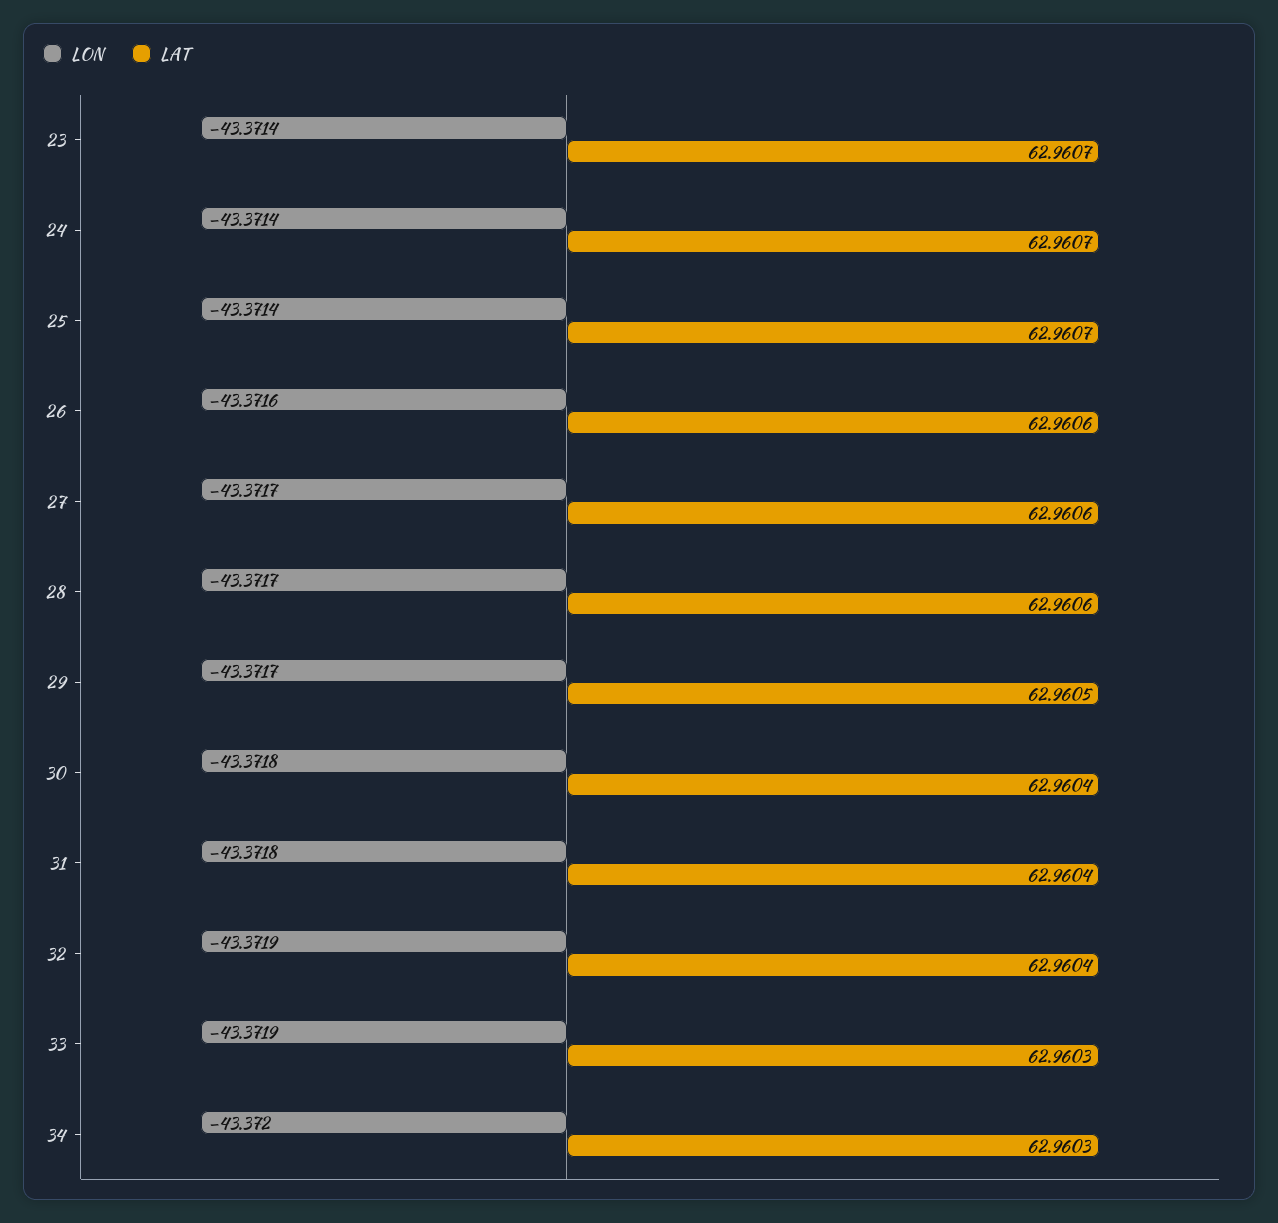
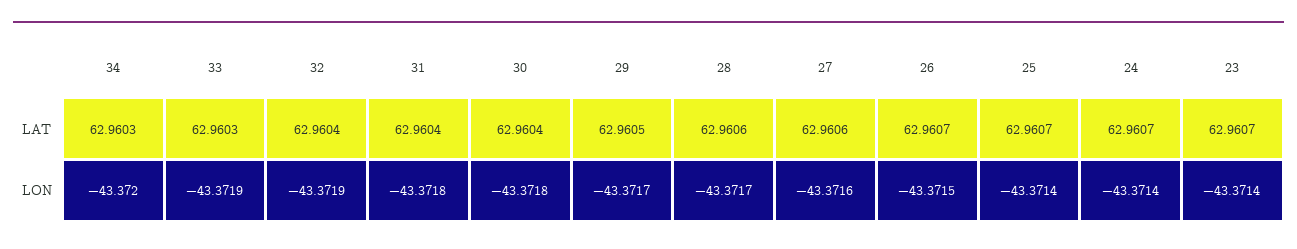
  {
    "LON": {
      "23": -43.3714,
      "24": -43.3714,
      "25": -43.3714,
-     "26": -43.3716,
+     "26": -43.3715,
-     "27": -43.3717,
+     "27": -43.3716,
      "28": -43.3717,
      "29": -43.3717,
      "30": -43.3718,
      "31": -43.3718,
      "32": -43.3719,
      "33": -43.3719,
      "34": -43.372
    },
    "LAT": {
      "23": 62.9607,
      "24": 62.9607,
      "25": 62.9607,
-     "26": 62.9606,
+     "26": 62.9607,
      "27": 62.9606,
      "28": 62.9606,
      "29": 62.9605,
      "30": 62.9604,
      "31": 62.9604,
      "32": 62.9604,
      "33": 62.9603,
      "34": 62.9603
    }
  }

